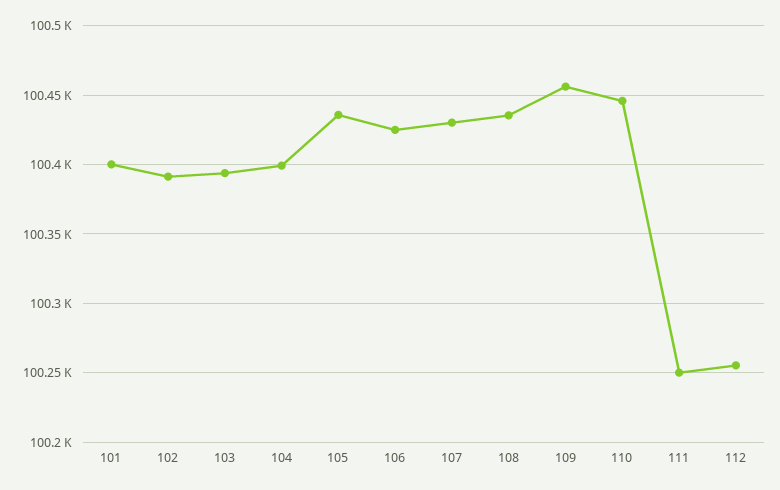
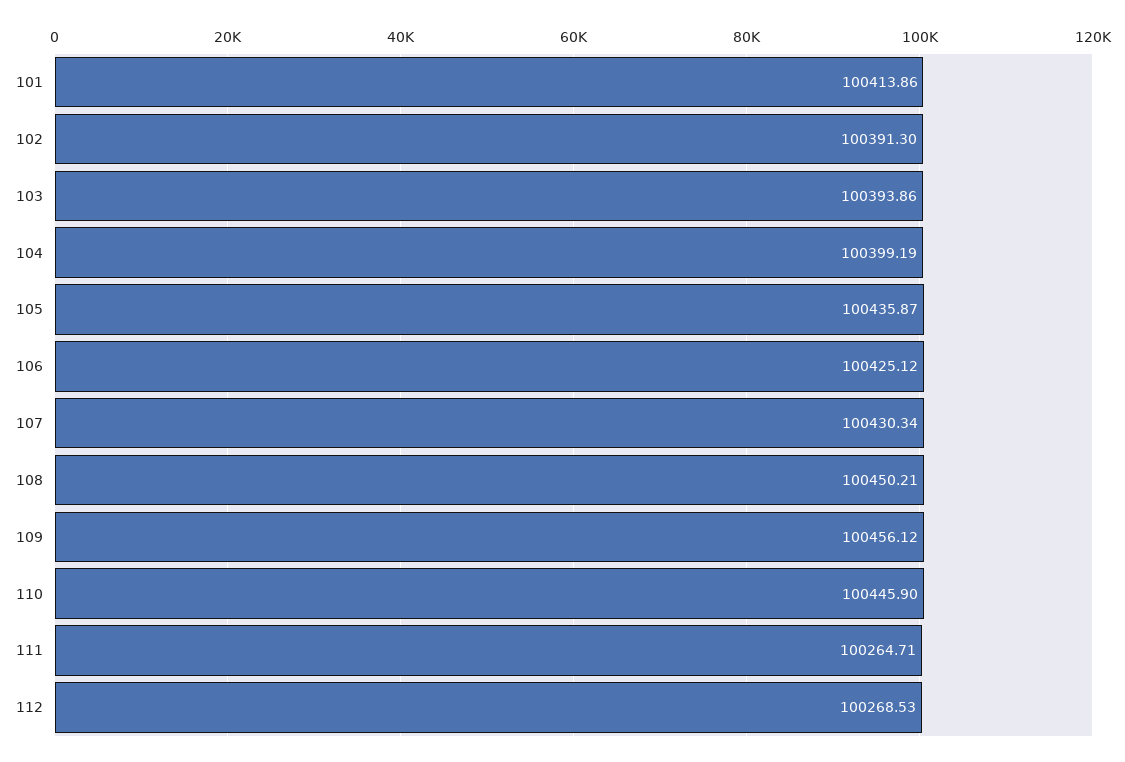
  {
-   "101": 100400,
+   "101": 100413.86,
    "102": 100391.3,
    "103": 100393.86,
    "104": 100399.19,
    "105": 100435.87,
    "106": 100425.12,
    "107": 100430.34,
-   "108": 100435,
+   "108": 100450.21,
    "109": 100456.12,
    "110": 100445.9,
-   "111": 100250,
+   "111": 100264.71,
-   "112": 100255
+   "112": 100268.53
  }

